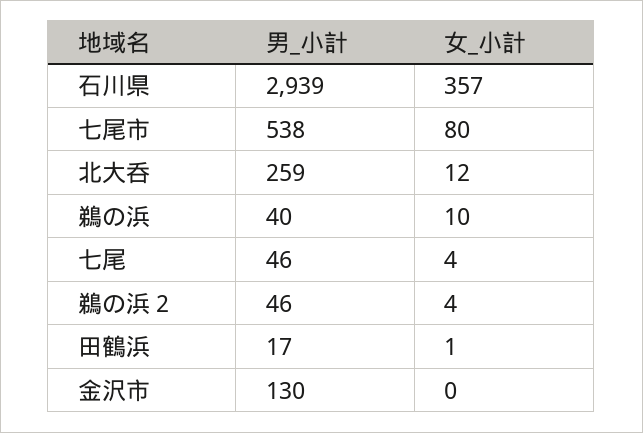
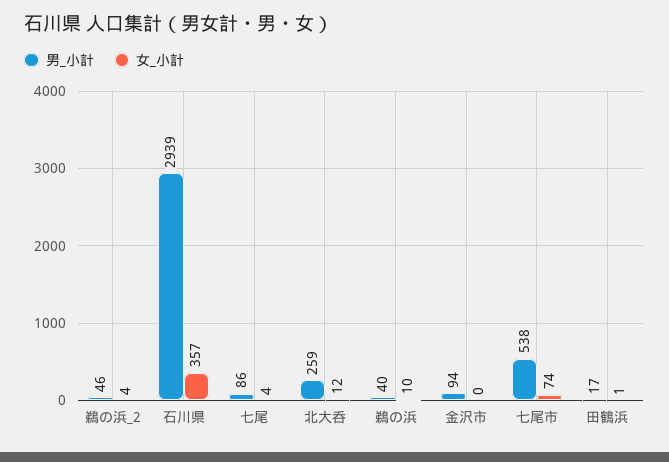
  {
    "男_小計": {
      "石川県": 2939,
      "七尾市": 538,
      "北大呑": 259,
      "鵜の浜": 40,
-     "七尾": 46,
+     "七尾": 86,
      "鵜の浜 2": 46,
      "田鶴浜": 17,
-     "金沢市": 130
+     "金沢市": 94
    },
    "女_小計": {
      "石川県": 357,
-     "七尾市": 80,
+     "七尾市": 74,
      "北大呑": 12,
      "鵜の浜": 10,
      "七尾": 4,
      "鵜の浜 2": 4,
      "田鶴浜": 1,
      "金沢市": 0
    }
  }

